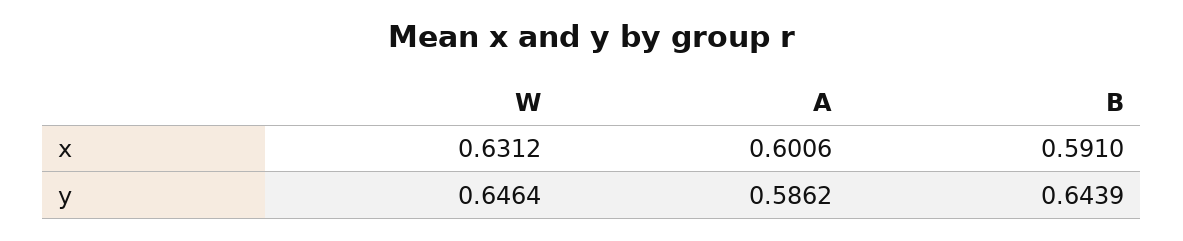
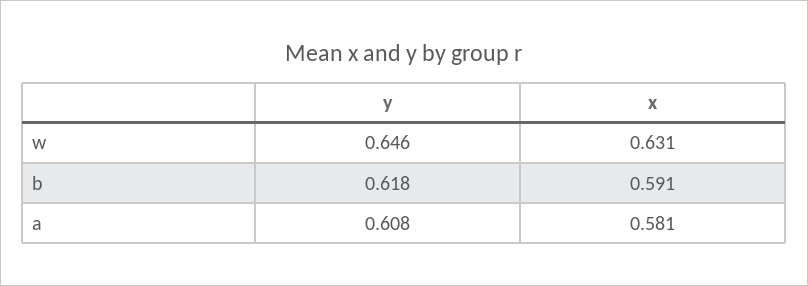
  {
    "W": {
      "x": 0.6312,
      "y": 0.6464
    },
    "A": {
-     "x": 0.6006,
+     "x": 0.581,
-     "y": 0.5862
+     "y": 0.608
    },
    "B": {
      "x": 0.591,
-     "y": 0.6439
+     "y": 0.618
    }
  }

